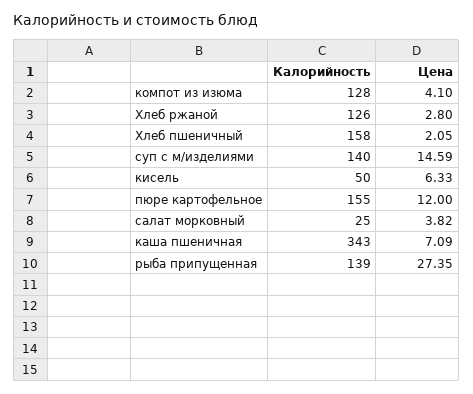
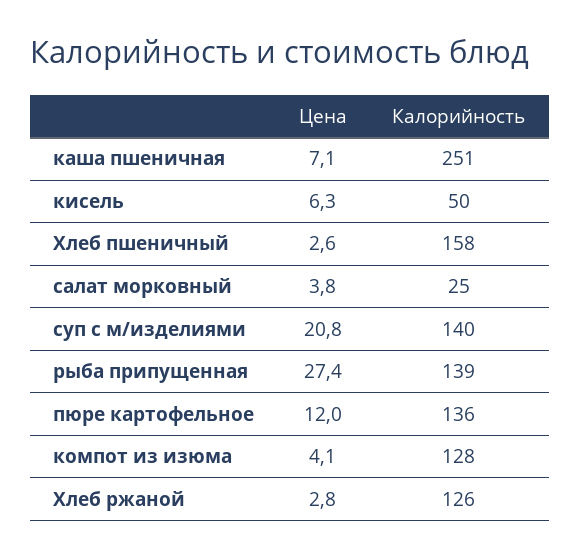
  {
    "Калорийность": {
      "компот из изюма": 128,
      "Хлеб ржаной": 126,
      "Хлеб пшеничный": 158,
      "суп с м/изделиями": 140,
      "кисель": 50,
-     "пюре картофельное": 155,
+     "пюре картофельное": 136,
      "салат морковный": 25,
-     "каша пшеничная": 343,
+     "каша пшеничная": 251,
      "рыба припущенная": 139
    },
    "Цена": {
      "компот из изюма": 4.1,
      "Хлеб ржаной": 2.8,
-     "Хлеб пшеничный": 2.05,
+     "Хлеб пшеничный": 2.6,
-     "суп с м/изделиями": 14.59,
+     "суп с м/изделиями": 20.8,
      "кисель": 6.33,
      "пюре картофельное": 12,
      "салат морковный": 3.82,
      "каша пшеничная": 7.09,
      "рыба припущенная": 27.35
    }
  }

